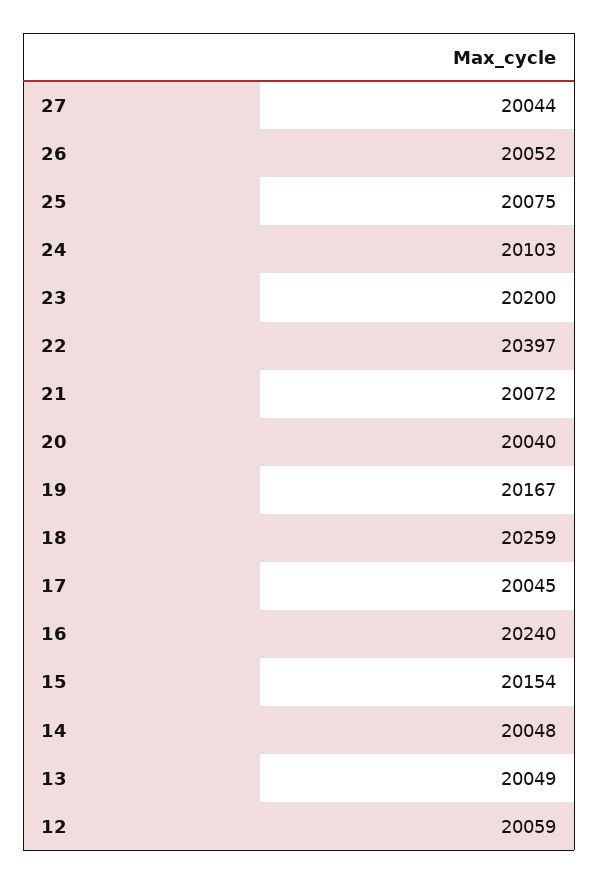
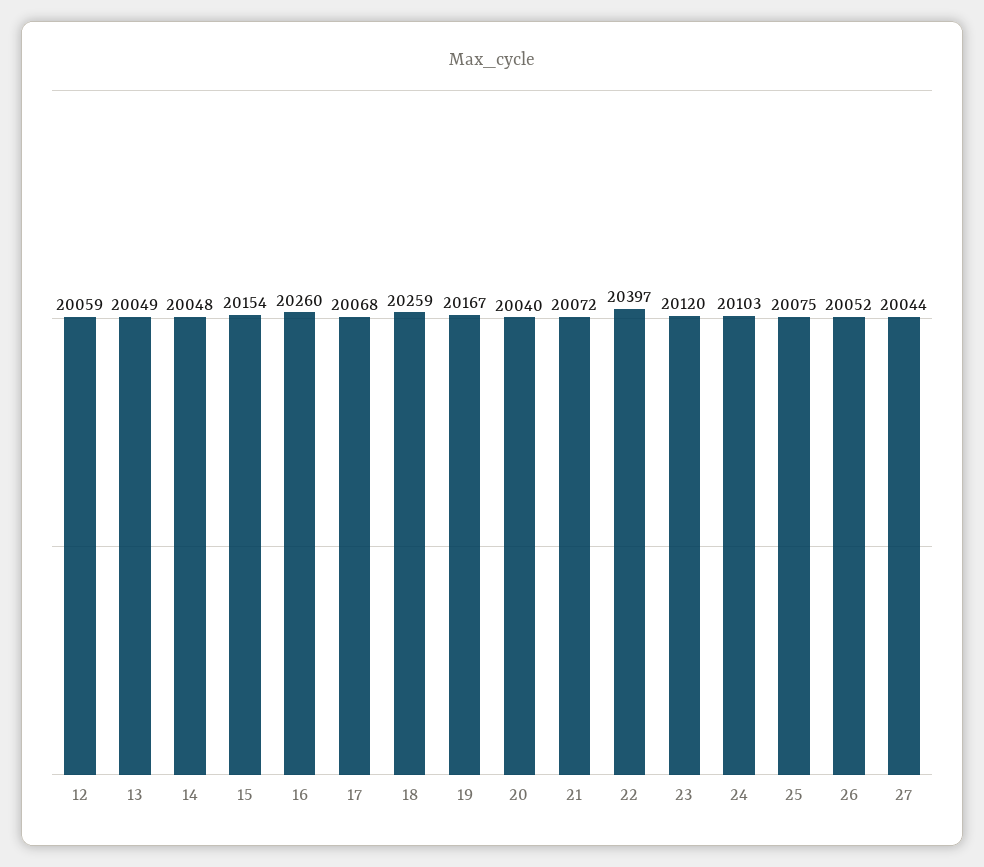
  {
    "27": 20044,
    "26": 20052,
    "25": 20075,
    "24": 20103,
-   "23": 20200,
+   "23": 20120,
    "22": 20397,
    "21": 20072,
    "20": 20040,
    "19": 20167,
    "18": 20259,
-   "17": 20045,
+   "17": 20068,
-   "16": 20240,
+   "16": 20260,
    "15": 20154,
    "14": 20048,
    "13": 20049,
    "12": 20059
  }

